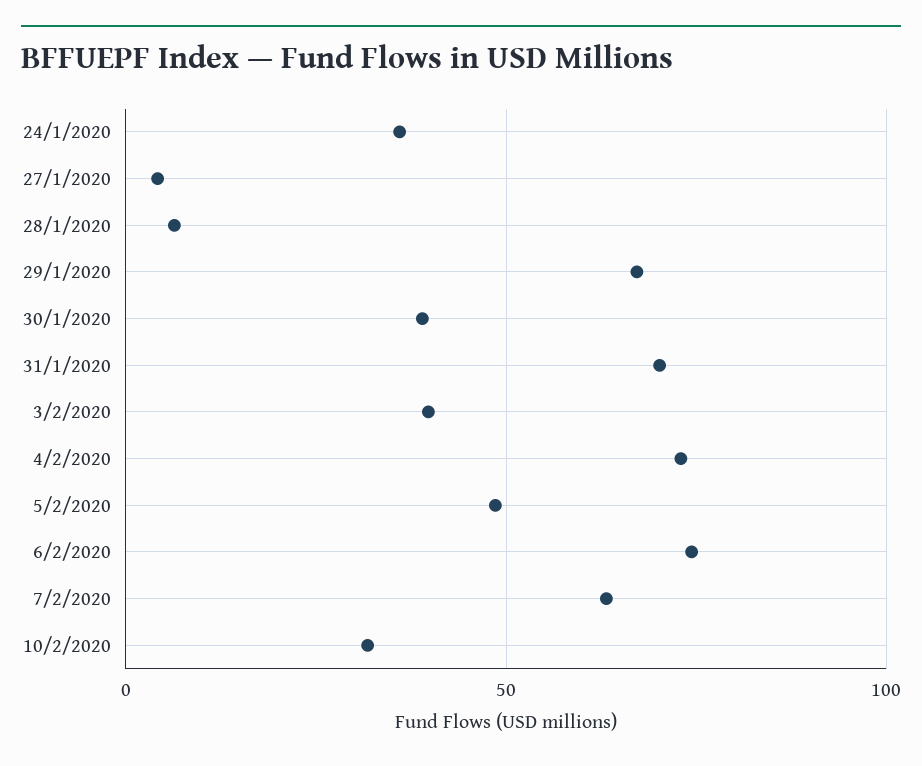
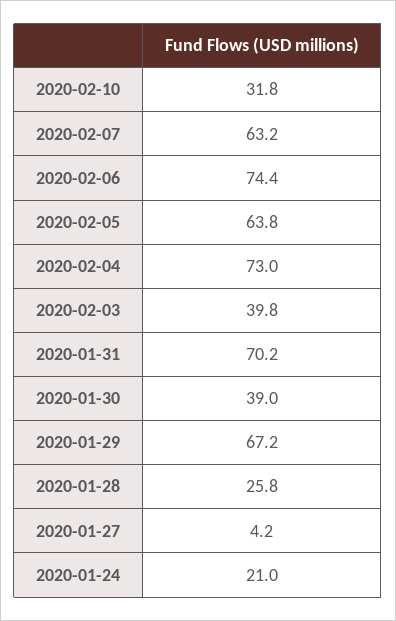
  {
-   "24/1/2020": 35,
+   "24/1/2020": 21,
    "27/1/2020": 4.2,
-   "28/1/2020": 5,
+   "28/1/2020": 25.8,
    "29/1/2020": 67.2,
    "30/1/2020": 39,
    "31/1/2020": 70.2,
    "3/2/2020": 39.8,
    "4/2/2020": 73,
-   "5/2/2020": 50,
+   "5/2/2020": 63.8,
    "6/2/2020": 74.4,
    "7/2/2020": 63.2,
    "10/2/2020": 31.8
  }

